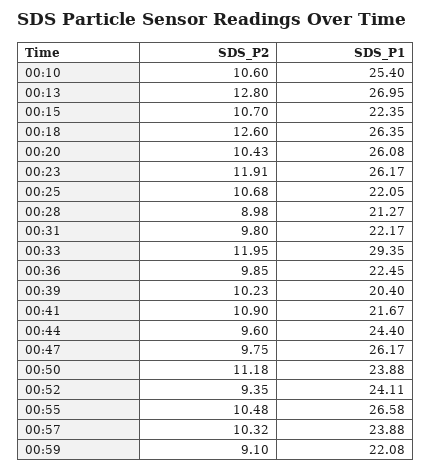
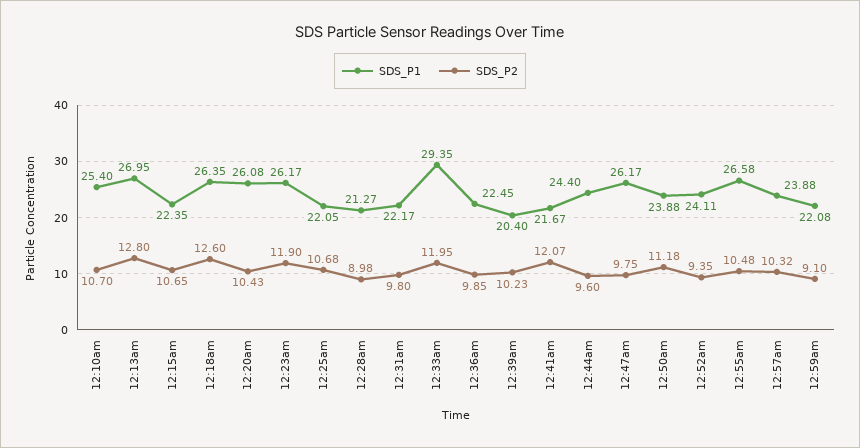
  {
    "SDS_P2": {
-     "00:10": 10.6,
+     "00:10": 10.7,
      "00:13": 12.8,
-     "00:15": 10.7,
+     "00:15": 10.65,
      "00:18": 12.6,
      "00:20": 10.43,
-     "00:23": 11.91,
+     "00:23": 11.9,
      "00:25": 10.68,
      "00:28": 8.98,
      "00:31": 9.8,
      "00:33": 11.95,
      "00:36": 9.85,
      "00:39": 10.23,
-     "00:41": 10.9,
+     "00:41": 12.07,
      "00:44": 9.6,
      "00:47": 9.75,
      "00:50": 11.18,
      "00:52": 9.35,
      "00:55": 10.48,
      "00:57": 10.32,
      "00:59": 9.1
    },
    "SDS_P1": {
      "00:10": 25.4,
      "00:13": 26.95,
      "00:15": 22.35,
      "00:18": 26.35,
      "00:20": 26.08,
      "00:23": 26.17,
      "00:25": 22.05,
      "00:28": 21.27,
      "00:31": 22.17,
      "00:33": 29.35,
      "00:36": 22.45,
      "00:39": 20.4,
      "00:41": 21.67,
      "00:44": 24.4,
      "00:47": 26.17,
      "00:50": 23.88,
      "00:52": 24.11,
      "00:55": 26.58,
      "00:57": 23.88,
      "00:59": 22.08
    }
  }

